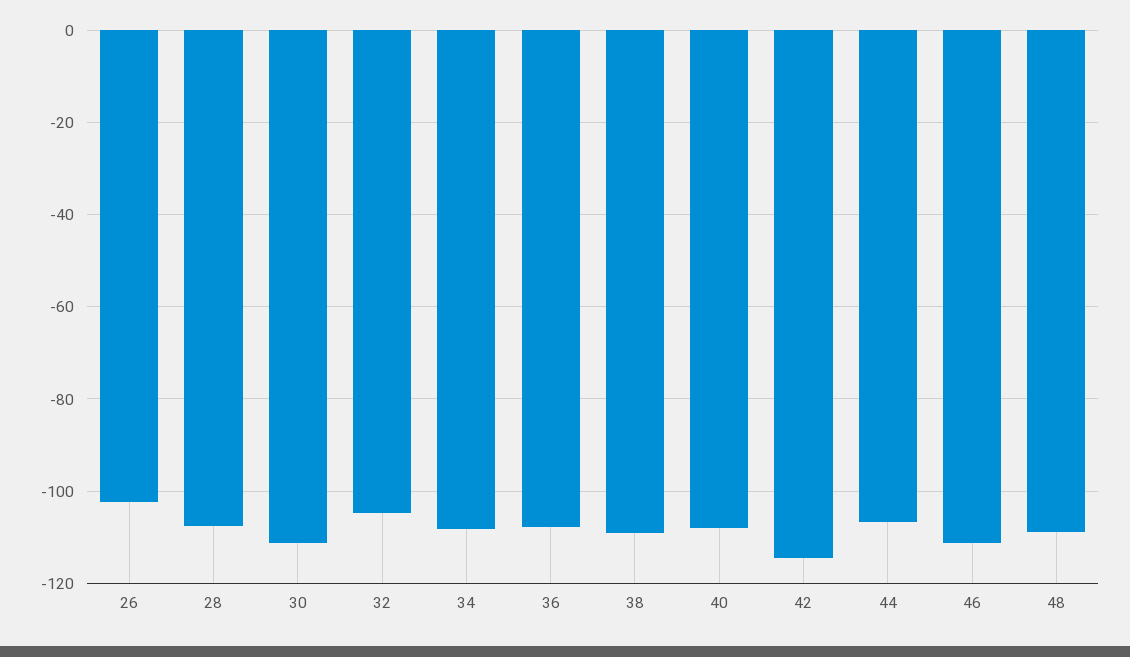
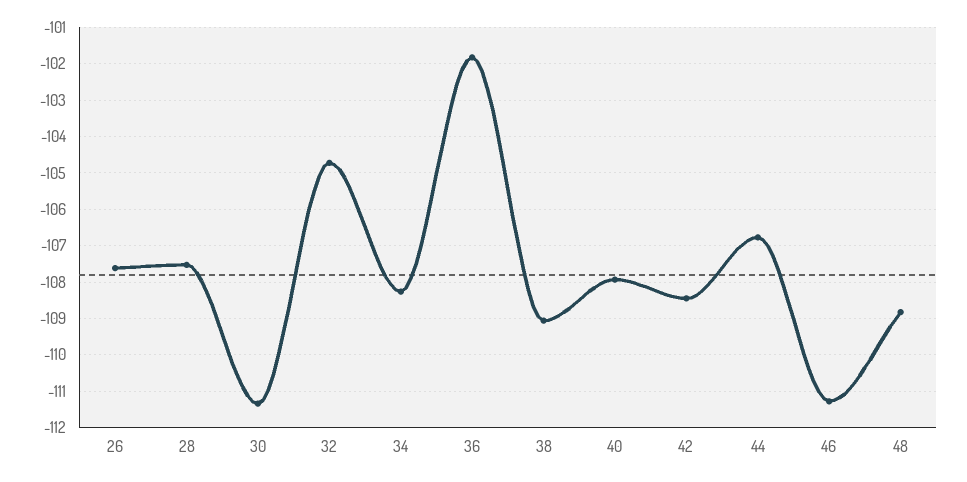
  {
-   "26": -102,
+   "26": -107.6,
    "28": -107.6,
    "30": -111.4,
    "32": -104.8,
    "34": -108.2,
-   "36": -108,
+   "36": -101.8,
    "38": -109,
    "40": -108,
-   "42": -114,
+   "42": -108.4,
    "44": -106.8,
    "46": -111.2,
    "48": -108.8
  }

